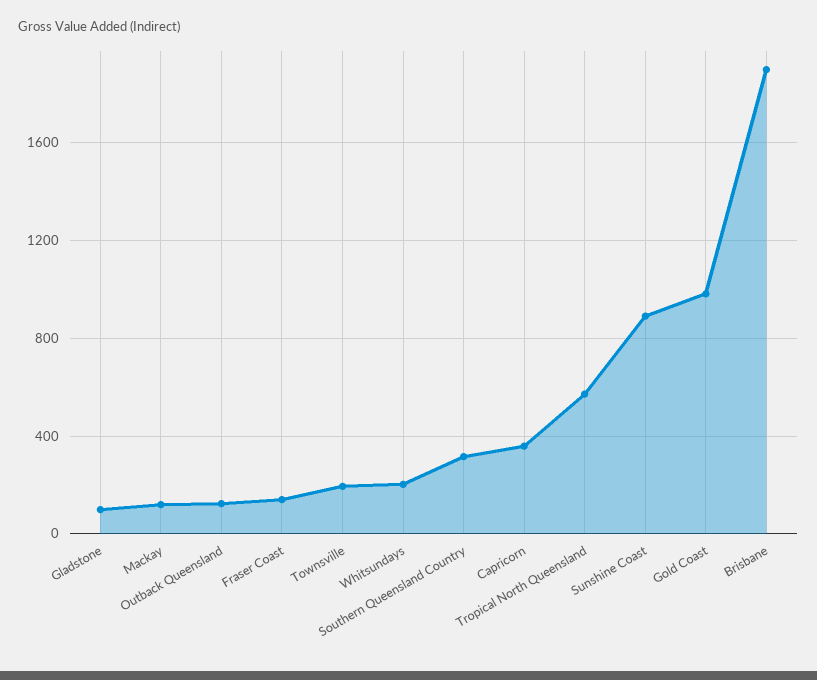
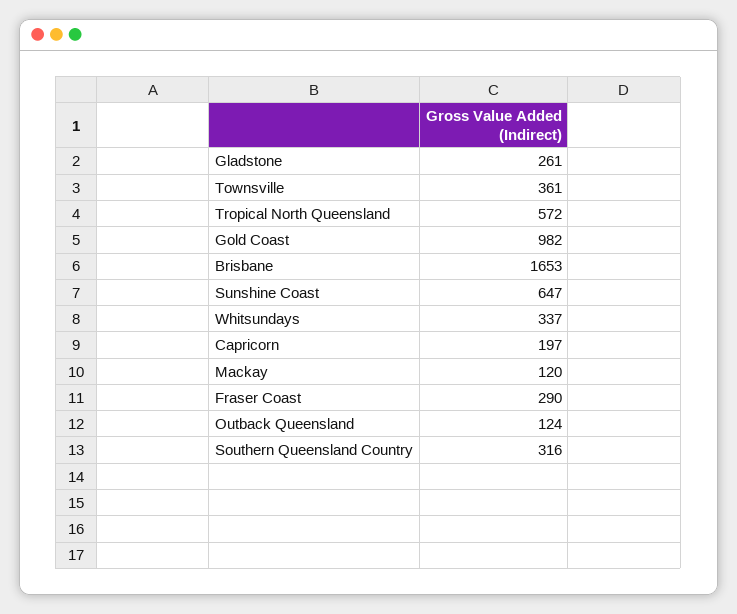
  {
-   "Gladstone": 100,
+   "Gladstone": 261,
    "Mackay": 120,
    "Outback Queensland": 124,
-   "Fraser Coast": 150,
+   "Fraser Coast": 290,
-   "Townsville": 200,
+   "Townsville": 361,
-   "Whitsundays": 200,
+   "Whitsundays": 337,
    "Southern Queensland Country": 316,
-   "Capricorn": 350,
+   "Capricorn": 197,
    "Tropical North Queensland": 572,
-   "Sunshine Coast": 900,
+   "Sunshine Coast": 647,
    "Gold Coast": 982,
-   "Brisbane": 1900
+   "Brisbane": 1653
  }

